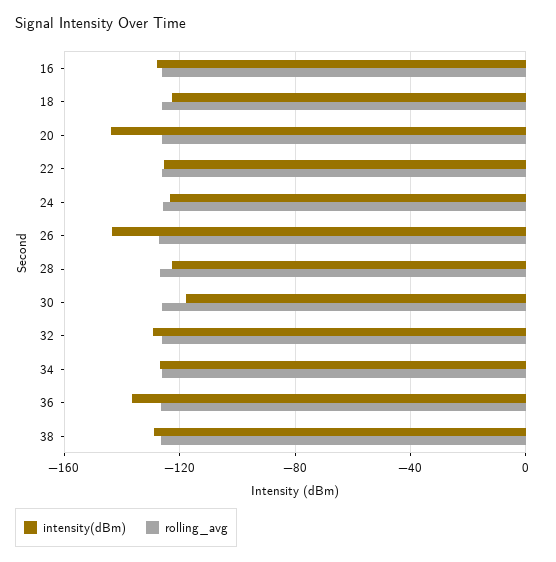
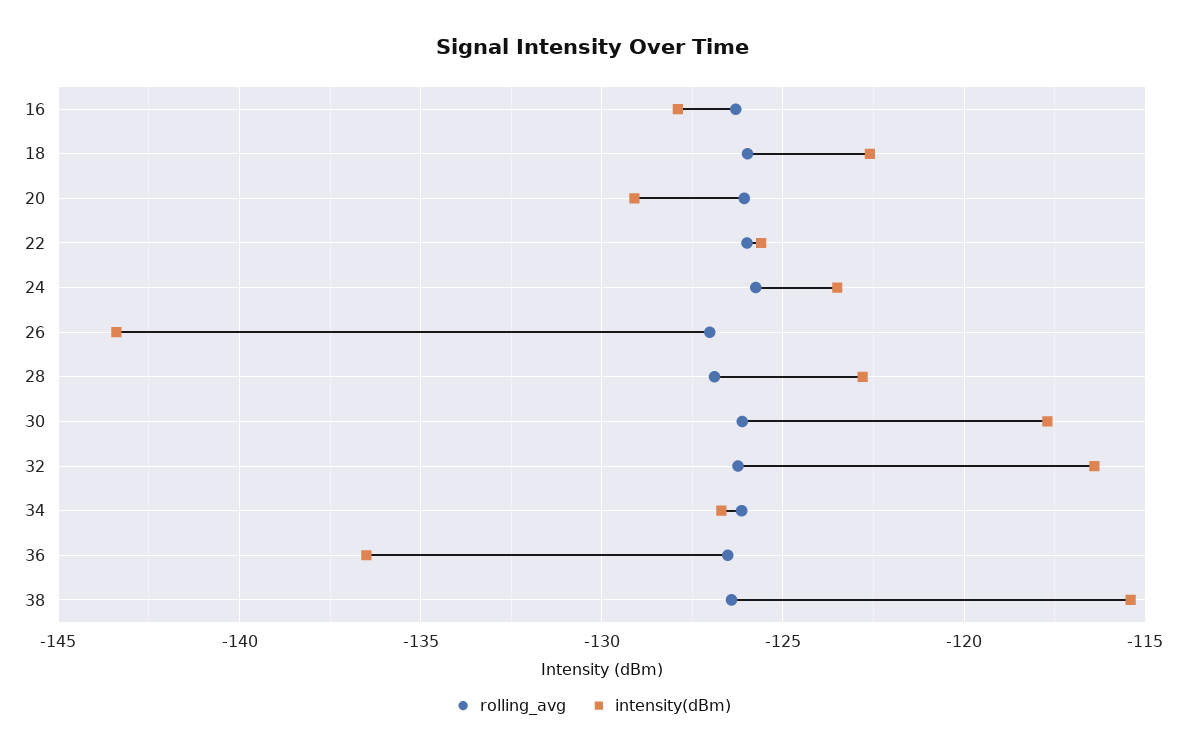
  {
    "intensity(dBm)": {
      "16": -128,
      "18": -122.5,
-     "20": -145,
+     "20": -129,
      "22": -125.5,
      "24": -123.5,
      "26": -143.5,
      "28": -123,
      "30": -117.5,
-     "32": -130,
+     "32": -116.5,
      "34": -126.5,
      "36": -136.5,
-     "38": -130
+     "38": -115.5
    },
    "rolling_avg": {
      "16": -126.5,
      "18": -126,
      "20": -126,
      "22": -126,
      "24": -126,
      "26": -127,
      "28": -127,
      "30": -126,
      "32": -126,
      "34": -126,
      "36": -126.5,
      "38": -126.5
    }
  }

